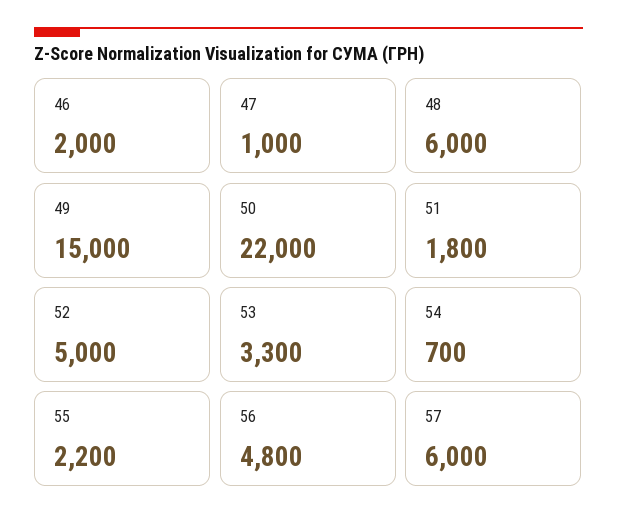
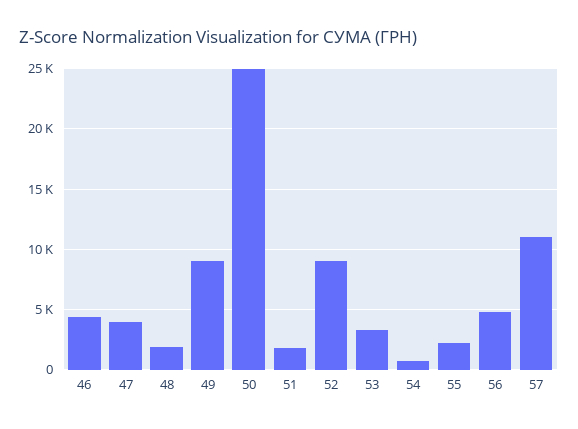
  {
-   "46": 2000,
+   "46": 4500,
-   "47": 1000,
+   "47": 4000,
-   "48": 6000,
+   "48": 2000,
-   "49": 15000,
+   "49": 9000,
-   "50": 22000,
+   "50": 25000,
    "51": 1800,
-   "52": 5000,
+   "52": 9000,
    "53": 3300,
    "54": 700,
    "55": 2200,
    "56": 4800,
-   "57": 6000
+   "57": 11000
  }

